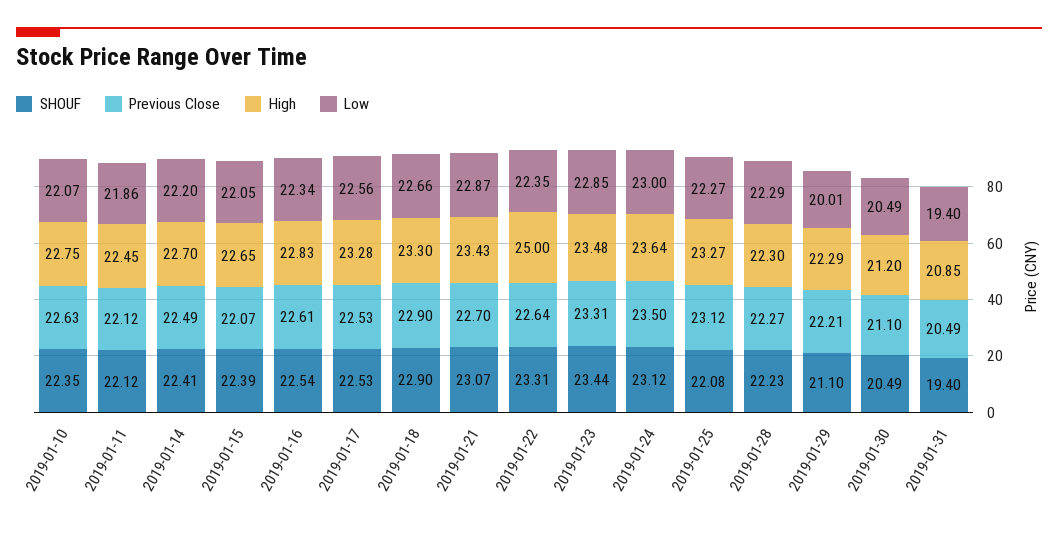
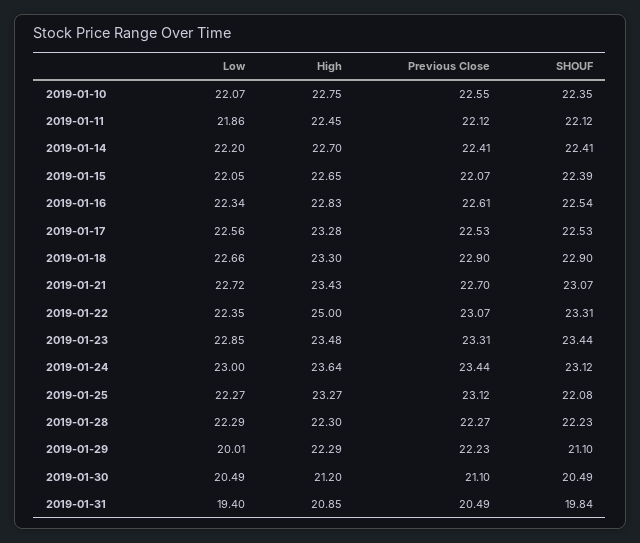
  {
    "SHOUF": {
      "2019-01-10": 22.35,
      "2019-01-11": 22.12,
      "2019-01-14": 22.41,
      "2019-01-15": 22.39,
      "2019-01-16": 22.54,
      "2019-01-17": 22.53,
      "2019-01-18": 22.9,
      "2019-01-21": 23.07,
      "2019-01-22": 23.31,
      "2019-01-23": 23.44,
      "2019-01-24": 23.12,
      "2019-01-25": 22.08,
      "2019-01-28": 22.23,
      "2019-01-29": 21.1,
      "2019-01-30": 20.49,
-     "2019-01-31": 19.4
+     "2019-01-31": 19.84
    },
    "Previous Close": {
-     "2019-01-10": 22.63,
+     "2019-01-10": 22.55,
      "2019-01-11": 22.12,
-     "2019-01-14": 22.49,
+     "2019-01-14": 22.41,
      "2019-01-15": 22.07,
      "2019-01-16": 22.61,
      "2019-01-17": 22.53,
      "2019-01-18": 22.9,
      "2019-01-21": 22.7,
-     "2019-01-22": 22.64,
+     "2019-01-22": 23.07,
      "2019-01-23": 23.31,
-     "2019-01-24": 23.5,
+     "2019-01-24": 23.44,
      "2019-01-25": 23.12,
      "2019-01-28": 22.27,
-     "2019-01-29": 22.21,
+     "2019-01-29": 22.23,
      "2019-01-30": 21.1,
      "2019-01-31": 20.49
    },
    "High": {
      "2019-01-10": 22.75,
      "2019-01-11": 22.45,
      "2019-01-14": 22.7,
      "2019-01-15": 22.65,
      "2019-01-16": 22.83,
      "2019-01-17": 23.28,
      "2019-01-18": 23.3,
      "2019-01-21": 23.43,
      "2019-01-22": 25,
      "2019-01-23": 23.48,
      "2019-01-24": 23.64,
      "2019-01-25": 23.27,
      "2019-01-28": 22.3,
      "2019-01-29": 22.29,
      "2019-01-30": 21.2,
      "2019-01-31": 20.85
    },
    "Low": {
      "2019-01-10": 22.07,
      "2019-01-11": 21.86,
      "2019-01-14": 22.2,
      "2019-01-15": 22.05,
      "2019-01-16": 22.34,
      "2019-01-17": 22.56,
      "2019-01-18": 22.66,
-     "2019-01-21": 22.87,
+     "2019-01-21": 22.72,
      "2019-01-22": 22.35,
      "2019-01-23": 22.85,
      "2019-01-24": 23,
      "2019-01-25": 22.27,
      "2019-01-28": 22.29,
      "2019-01-29": 20.01,
      "2019-01-30": 20.49,
      "2019-01-31": 19.4
    }
  }

